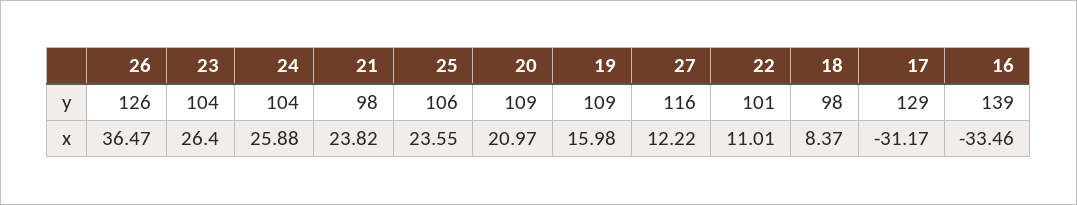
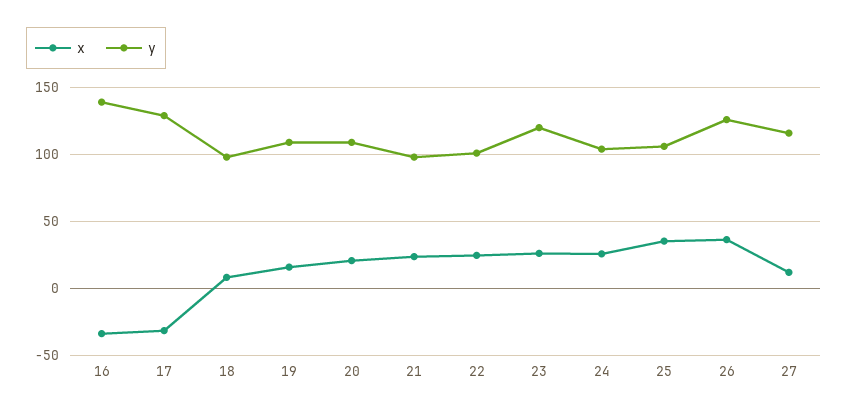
  {
    "y": {
      "26": 126,
-     "23": 104,
+     "23": 120,
      "24": 104,
      "21": 98,
      "25": 106,
      "20": 109,
      "19": 109,
      "27": 116,
      "22": 101,
      "18": 98,
      "17": 129,
      "16": 139
    },
    "x": {
      "26": 36.47,
      "23": 26.4,
      "24": 25.88,
      "21": 23.82,
-     "25": 23.55,
+     "25": 35,
      "20": 20.97,
      "19": 15.98,
      "27": 12.22,
-     "22": 11.01,
+     "22": 25,
      "18": 8.37,
      "17": -31.17,
      "16": -33.46
    }
  }

